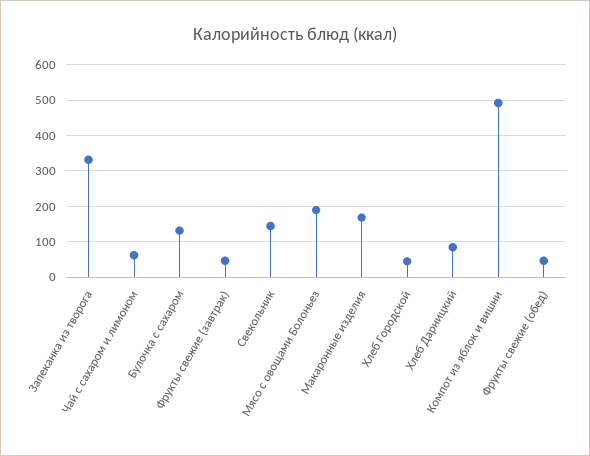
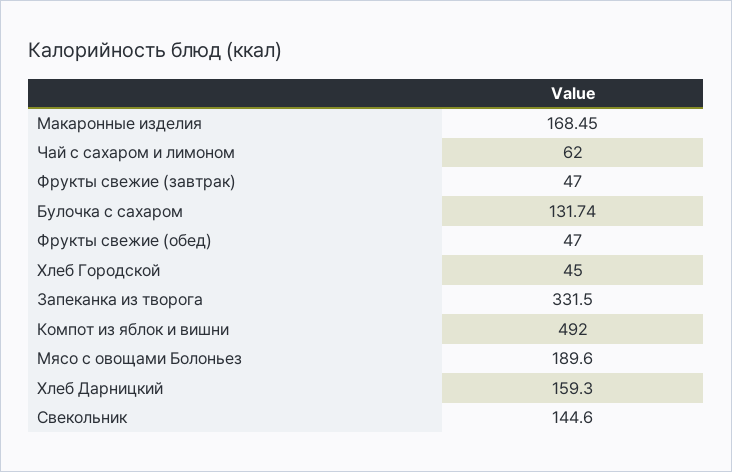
  {
    "Запеканка из творога": 331.5,
    "Чай с сахаром и лимоном": 62,
    "Булочка с сахаром": 131.74,
    "Фрукты свежие (завтрак)": 47,
    "Свекольник": 144.6,
    "Мясо с овощами Болоньез": 189.6,
    "Макаронные изделия": 168.45,
    "Хлеб Городской": 45,
-   "Хлеб Дарницкий": 80,
+   "Хлеб Дарницкий": 159.3,
    "Компот из яблок и вишни": 492,
    "Фрукты свежие (обед)": 47
  }

